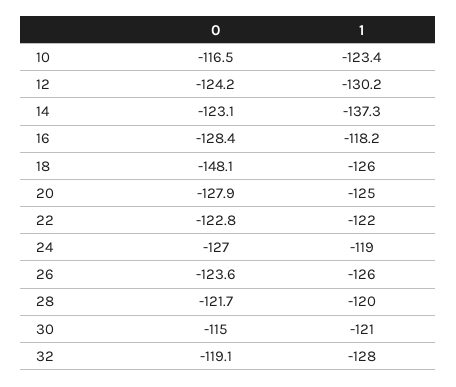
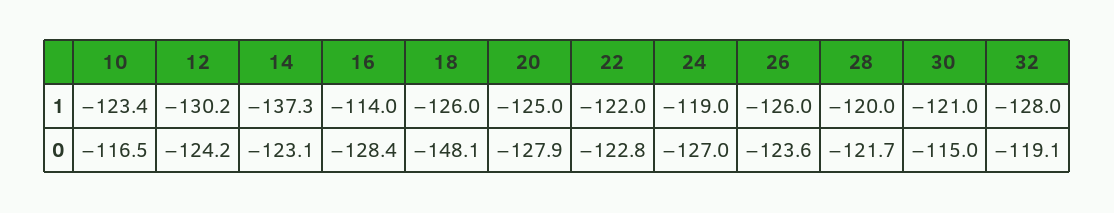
  {
    "0": {
      "10": -116.5,
      "12": -124.2,
      "14": -123.1,
      "16": -128.4,
      "18": -148.1,
      "20": -127.9,
      "22": -122.8,
      "24": -127,
      "26": -123.6,
      "28": -121.7,
      "30": -115,
      "32": -119.1
    },
    "1": {
      "10": -123.4,
      "12": -130.2,
      "14": -137.3,
-     "16": -118.2,
+     "16": -114,
      "18": -126,
      "20": -125,
      "22": -122,
      "24": -119,
      "26": -126,
      "28": -120,
      "30": -121,
      "32": -128
    }
  }

